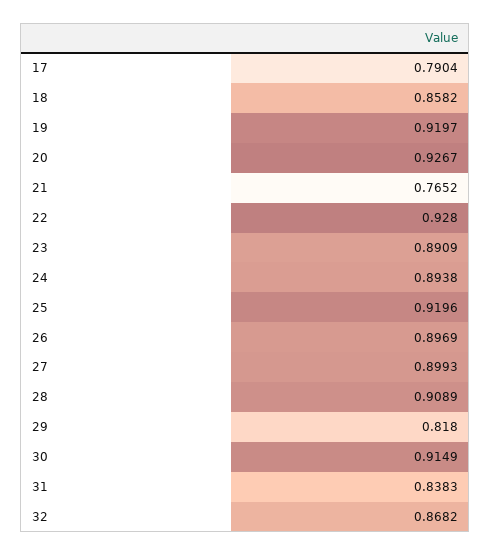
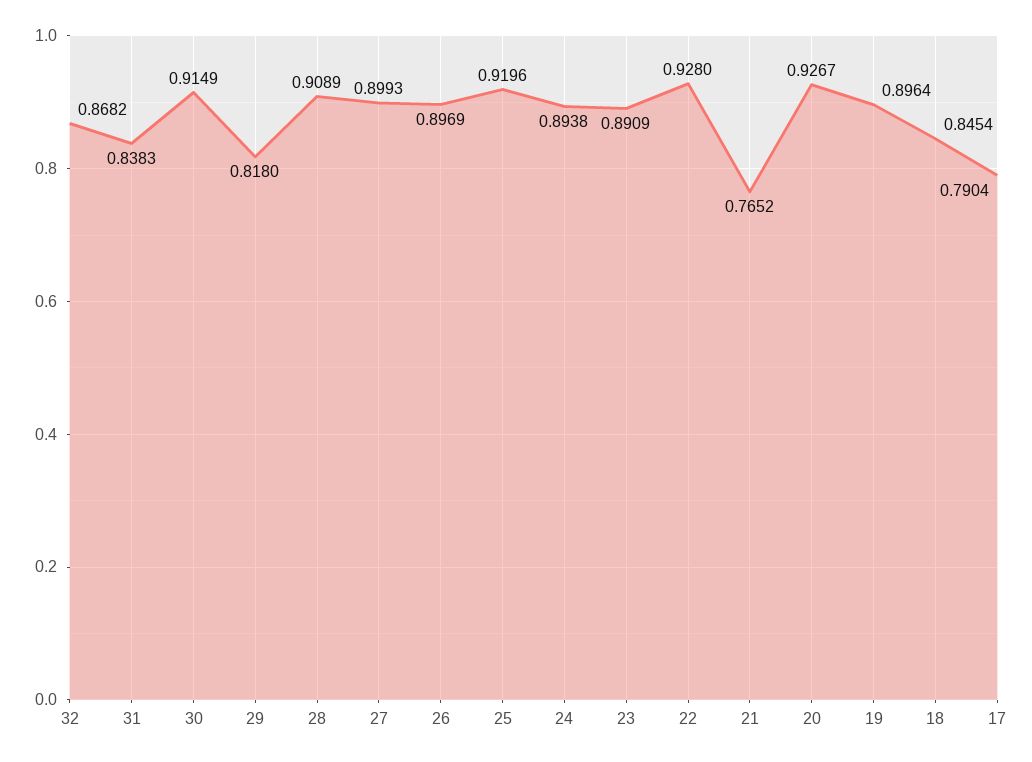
  {
    "17": 0.7904,
-   "18": 0.8582,
+   "18": 0.8454,
-   "19": 0.9197,
+   "19": 0.8964,
    "20": 0.9267,
    "21": 0.7652,
    "22": 0.928,
    "23": 0.8909,
    "24": 0.8938,
    "25": 0.9196,
    "26": 0.8969,
    "27": 0.8993,
    "28": 0.9089,
    "29": 0.818,
    "30": 0.9149,
    "31": 0.8383,
    "32": 0.8682
  }

